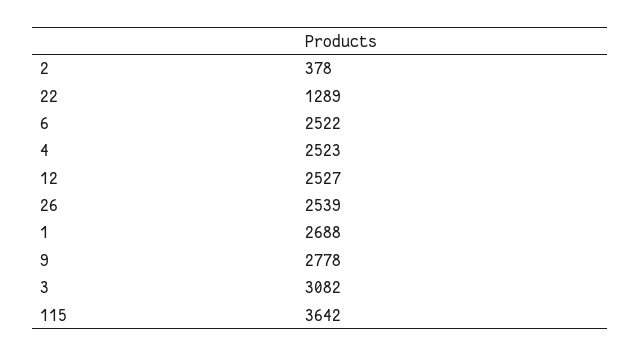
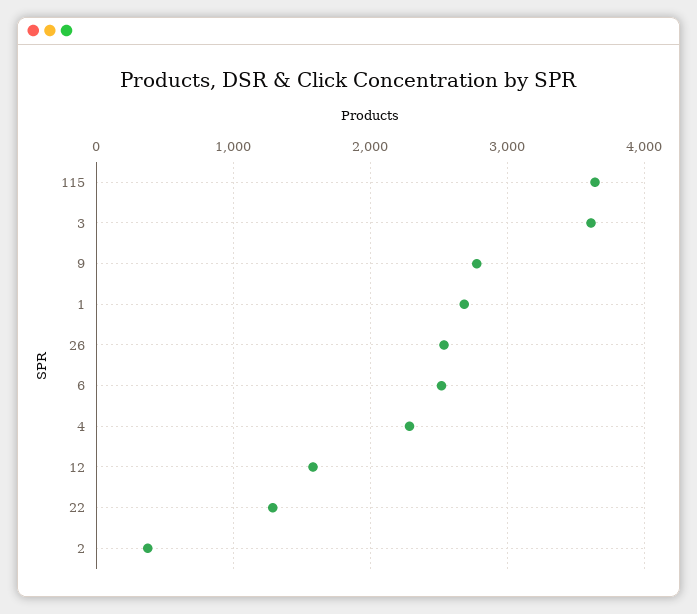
  {
    "2": 378,
    "22": 1289,
    "6": 2522,
-   "4": 2523,
+   "4": 2300,
-   "12": 2527,
+   "12": 1600,
    "26": 2539,
    "1": 2688,
    "9": 2778,
-   "3": 3082,
+   "3": 3600,
    "115": 3642
  }

